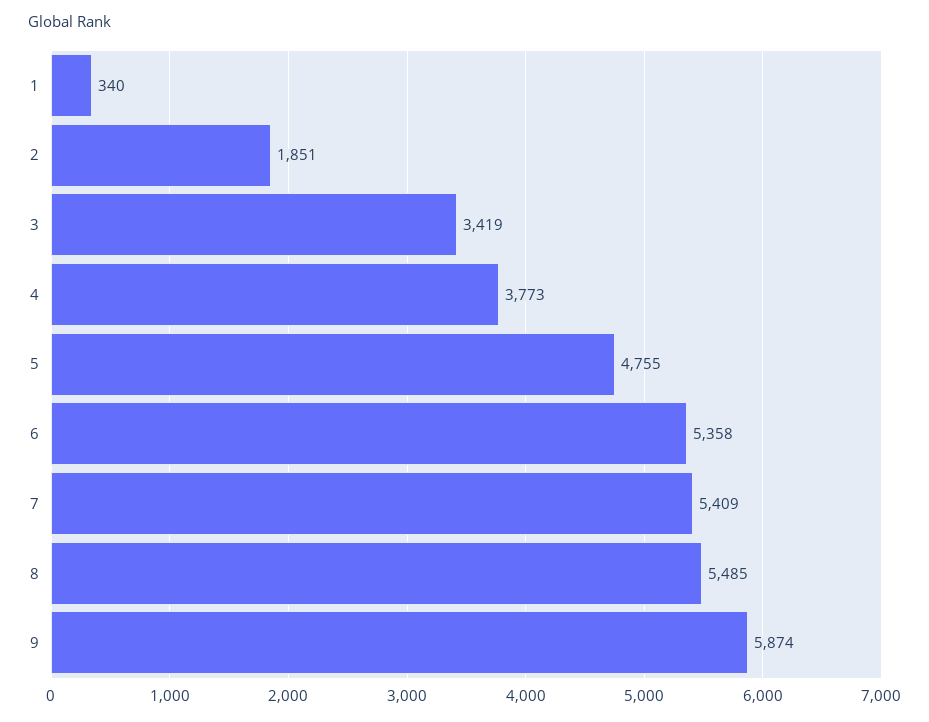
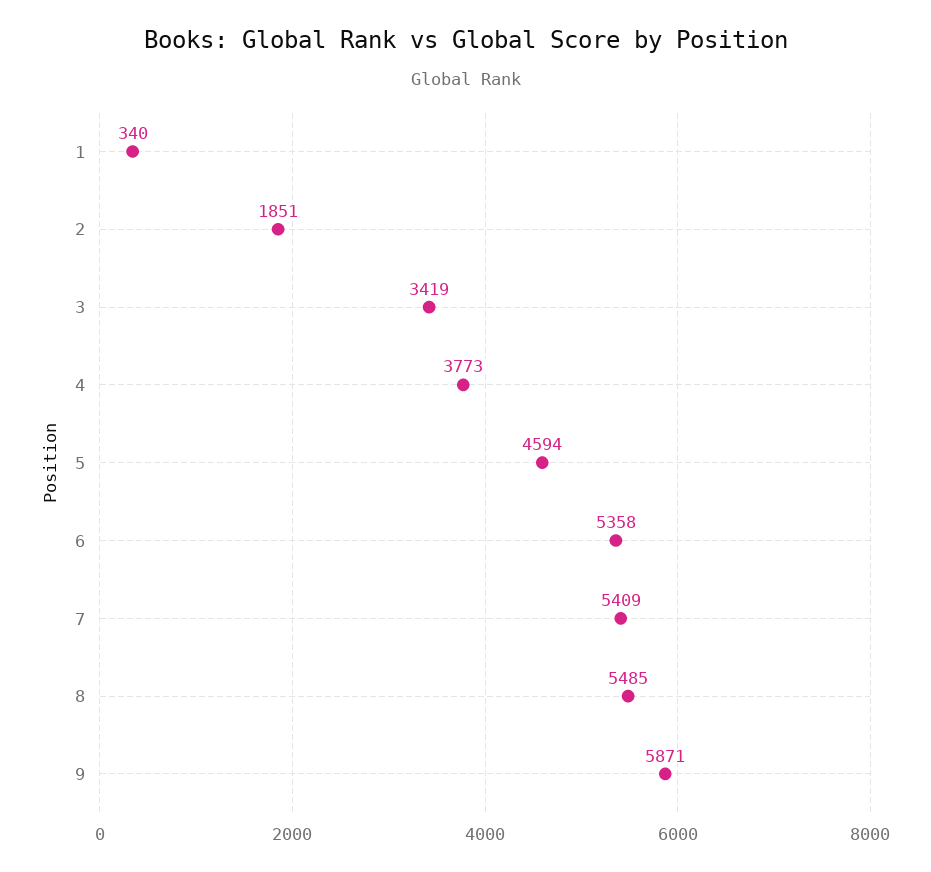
  {
    "1": 340,
    "2": 1851,
    "3": 3419,
    "4": 3773,
-   "5": 4755,
+   "5": 4594,
    "6": 5358,
    "7": 5409,
    "8": 5485,
-   "9": 5874
+   "9": 5871
  }

